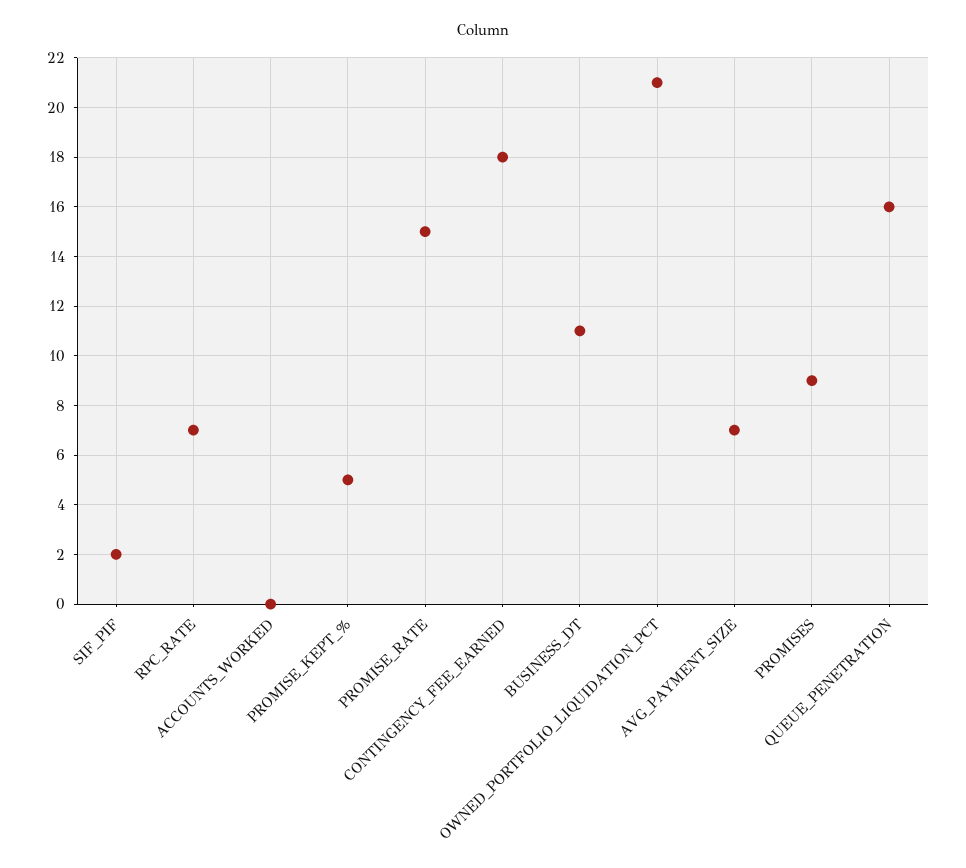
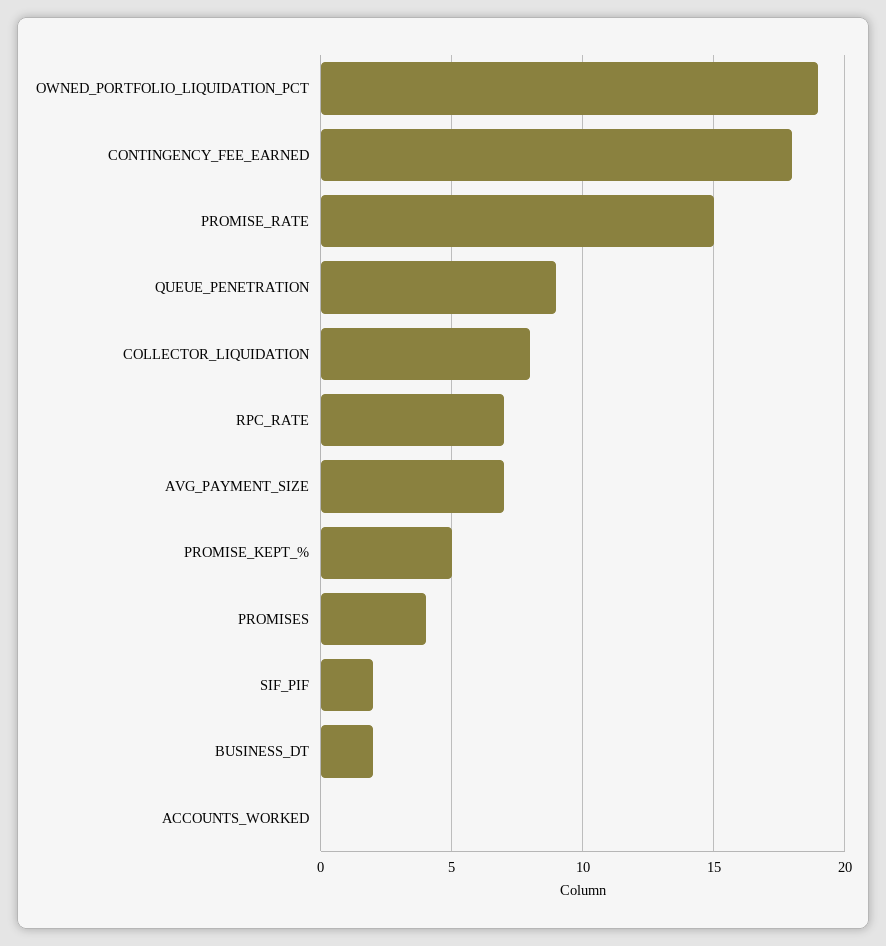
  {
    "SIF_PIF": 2,
    "RPC_RATE": 7,
    "ACCOUNTS_WORKED": 0,
    "PROMISE_KEPT_%": 5,
    "PROMISE_RATE": 15,
    "CONTINGENCY_FEE_EARNED": 18,
-   "BUSINESS_DT": 11,
+   "BUSINESS_DT": 2,
-   "OWNED_PORTFOLIO_LIQUIDATION_PCT": 21,
+   "OWNED_PORTFOLIO_LIQUIDATION_PCT": 19,
    "AVG_PAYMENT_SIZE": 7,
-   "PROMISES": 9,
+   "PROMISES": 4,
-   "QUEUE_PENETRATION": 16
+   "QUEUE_PENETRATION": 9,
+   "COLLECTOR_LIQUIDATION": 8
  }

